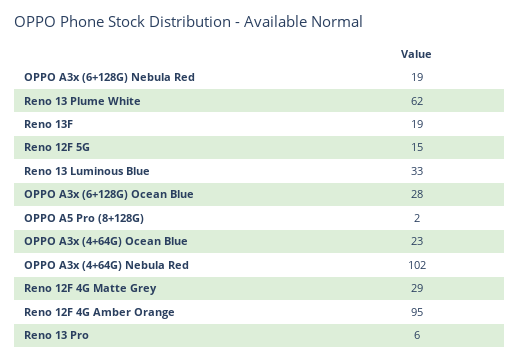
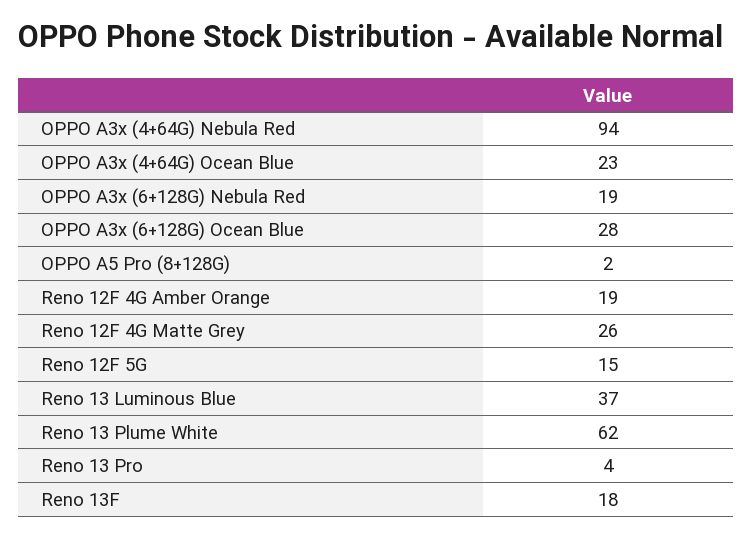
  {
    "OPPO A3x (6+128G) Nebula Red": 19,
    "Reno 13 Plume White": 62,
-   "Reno 13F": 19,
+   "Reno 13F": 18,
    "Reno 12F 5G": 15,
-   "Reno 13 Luminous Blue": 33,
+   "Reno 13 Luminous Blue": 37,
    "OPPO A3x (6+128G) Ocean Blue": 28,
    "OPPO A5 Pro (8+128G)": 2,
    "OPPO A3x (4+64G) Ocean Blue": 23,
-   "OPPO A3x (4+64G) Nebula Red": 102,
+   "OPPO A3x (4+64G) Nebula Red": 94,
-   "Reno 12F 4G Matte Grey": 29,
+   "Reno 12F 4G Matte Grey": 26,
-   "Reno 12F 4G Amber Orange": 95,
+   "Reno 12F 4G Amber Orange": 19,
-   "Reno 13 Pro": 6
+   "Reno 13 Pro": 4
  }

